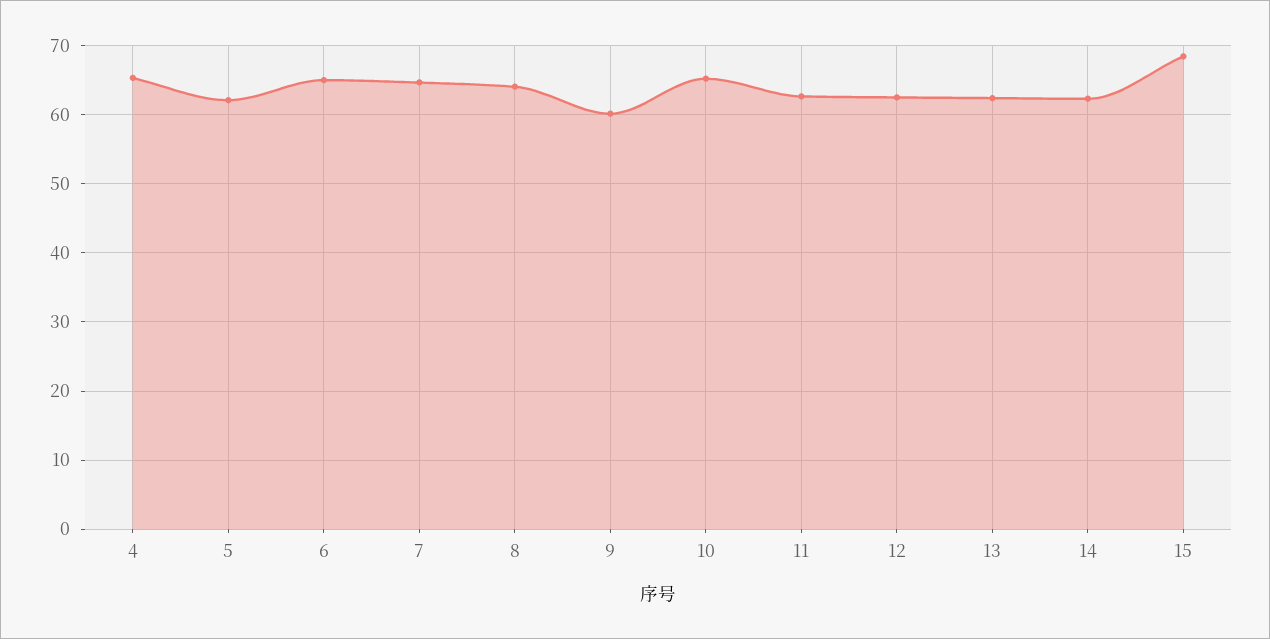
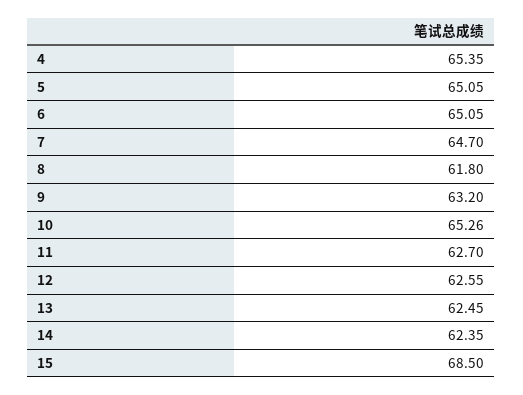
  {
    "4": 65.35,
-   "5": 62,
+   "5": 65.05,
    "6": 65.05,
    "7": 64.7,
-   "8": 64,
+   "8": 61.8,
-   "9": 60,
+   "9": 63.2,
    "10": 65.26,
    "11": 62.7,
    "12": 62.55,
    "13": 62.45,
    "14": 62.35,
    "15": 68.5
  }

